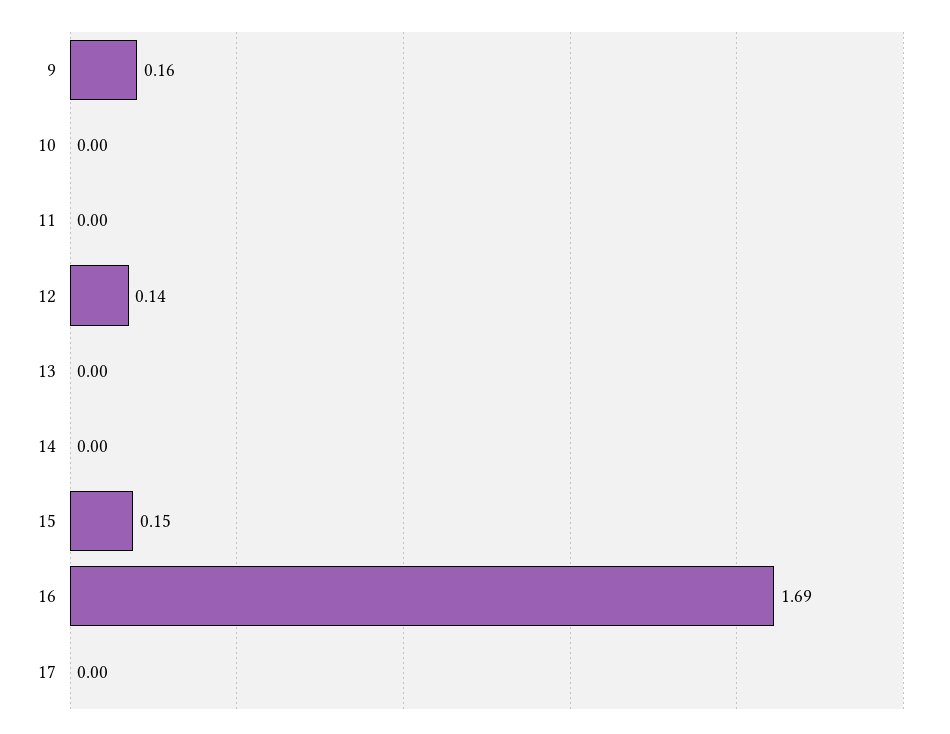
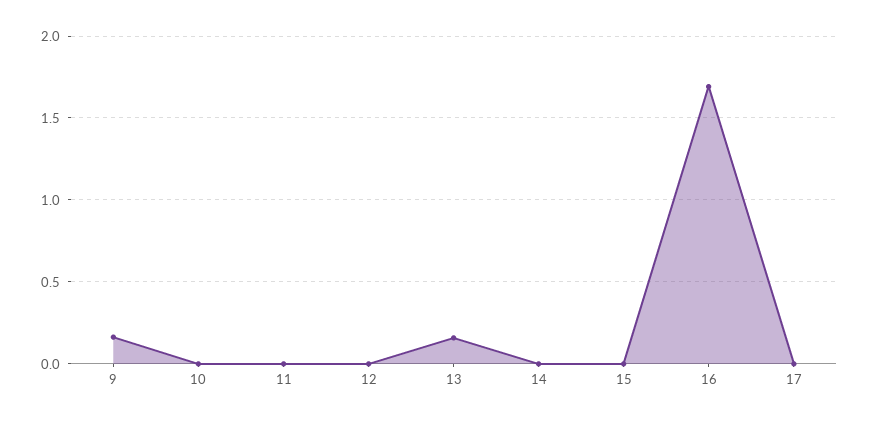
  {
    "9": 0.16,
    "10": 0,
    "11": 0,
-   "12": 0.14,
+   "12": 0,
-   "13": 0,
+   "13": 0.15,
    "14": 0,
-   "15": 0.15,
+   "15": 0,
    "16": 1.69,
    "17": 0
  }

